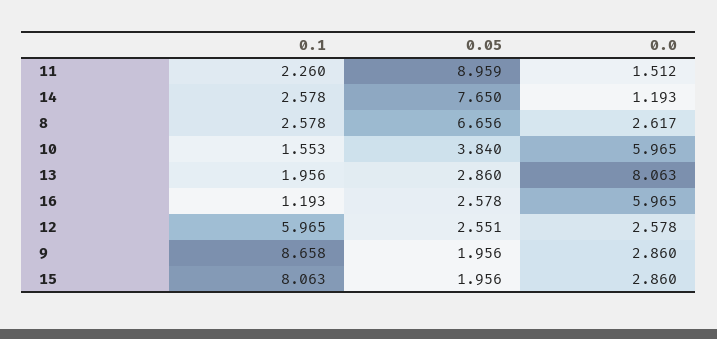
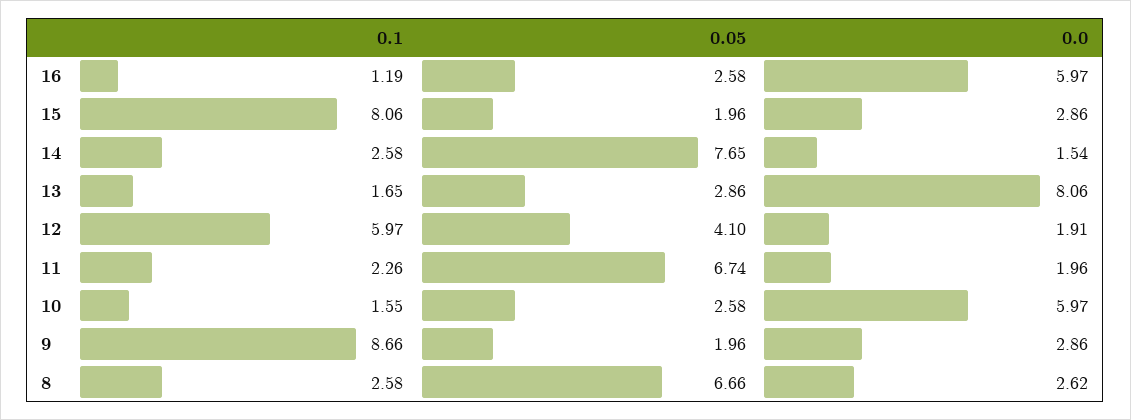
  {
    "0.1": {
      "11": 2.26,
      "14": 2.578,
      "8": 2.578,
      "10": 1.553,
-     "13": 1.956,
+     "13": 1.65,
      "16": 1.193,
      "12": 5.965,
      "9": 8.658,
      "15": 8.063
    },
    "0.05": {
-     "11": 8.959,
+     "11": 6.74,
      "14": 7.65,
      "8": 6.656,
-     "10": 3.84,
+     "10": 2.58,
      "13": 2.86,
      "16": 2.578,
-     "12": 2.551,
+     "12": 4.1,
      "9": 1.956,
      "15": 1.956
    },
    "0.0": {
-     "11": 1.512,
+     "11": 1.96,
-     "14": 1.193,
+     "14": 1.54,
      "8": 2.617,
      "10": 5.965,
      "13": 8.063,
      "16": 5.965,
-     "12": 2.578,
+     "12": 1.91,
      "9": 2.86,
      "15": 2.86
    }
  }

